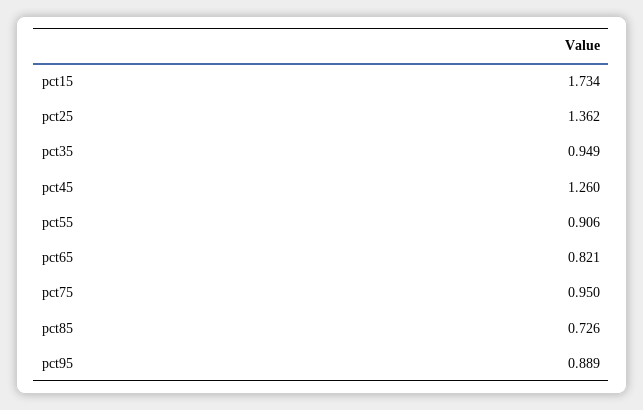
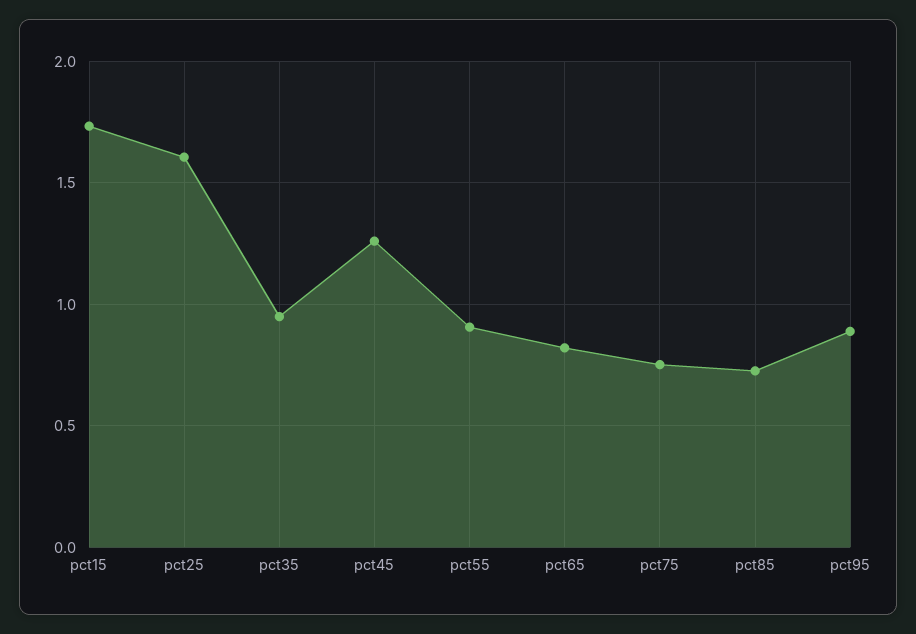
  {
    "pct15": 1.734,
-   "pct25": 1.362,
+   "pct25": 1.6,
    "pct35": 0.949,
    "pct45": 1.26,
    "pct55": 0.906,
    "pct65": 0.821,
-   "pct75": 0.95,
+   "pct75": 0.75,
    "pct85": 0.726,
    "pct95": 0.889
  }

